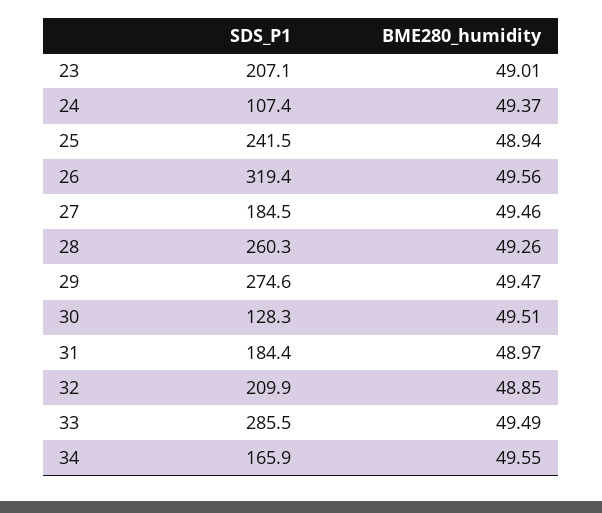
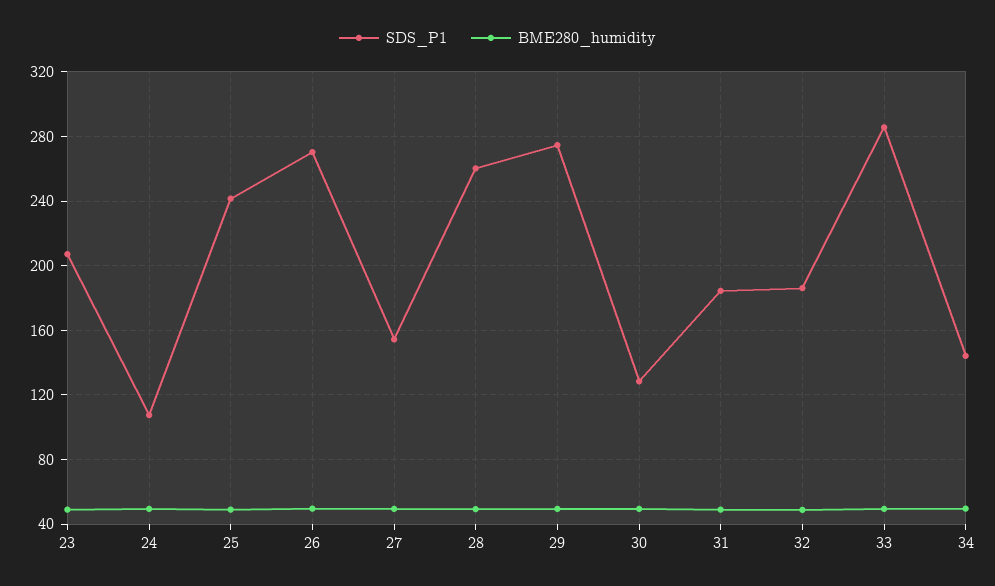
  {
    "SDS_P1": {
      "23": 207.1,
      "24": 107.4,
      "25": 241.5,
-     "26": 319.4,
+     "26": 270,
-     "27": 184.5,
+     "27": 155,
      "28": 260.3,
      "29": 274.6,
      "30": 128.3,
      "31": 184.4,
-     "32": 209.9,
+     "32": 185,
      "33": 285.5,
-     "34": 165.9
+     "34": 145
    },
    "BME280_humidity": {
      "23": 49.01,
      "24": 49.37,
      "25": 48.94,
      "26": 49.56,
      "27": 49.46,
      "28": 49.26,
      "29": 49.47,
      "30": 49.51,
      "31": 48.97,
      "32": 48.85,
      "33": 49.49,
      "34": 49.55
    }
  }

